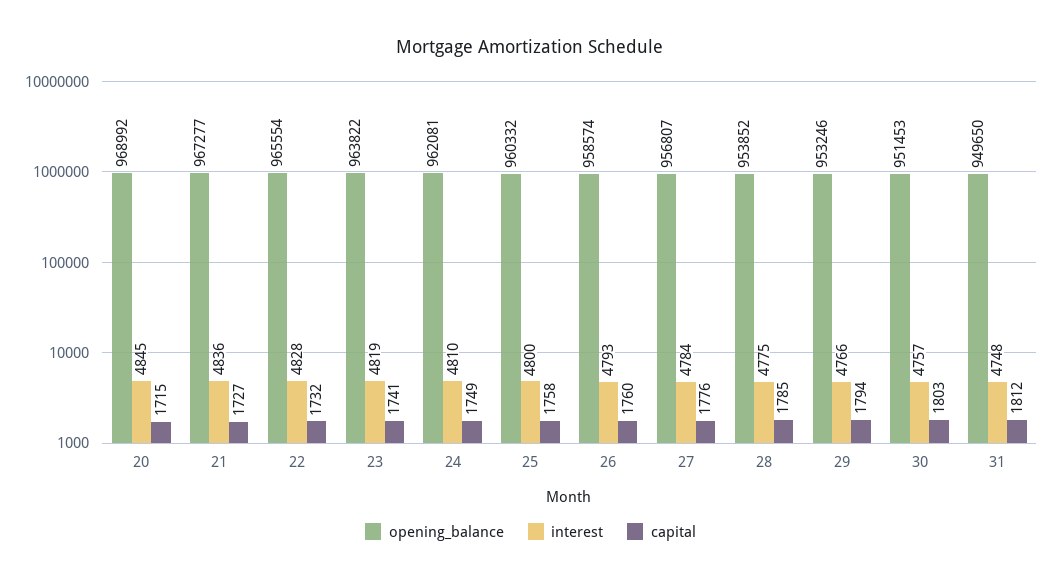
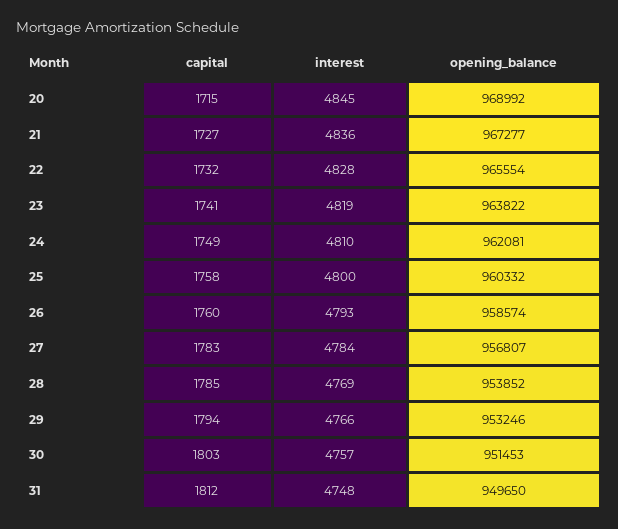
  {
    "opening_balance": {
      "20": 968992,
      "21": 967277,
      "22": 965554,
      "23": 963822,
      "24": 962081,
      "25": 960332,
      "26": 958574,
      "27": 956807,
      "28": 953852,
      "29": 953246,
      "30": 951453,
      "31": 949650
    },
    "interest": {
      "20": 4845,
      "21": 4836,
      "22": 4828,
      "23": 4819,
      "24": 4810,
      "25": 4800,
      "26": 4793,
      "27": 4784,
-     "28": 4775,
+     "28": 4769,
      "29": 4766,
      "30": 4757,
      "31": 4748
    },
    "capital": {
      "20": 1715,
      "21": 1727,
      "22": 1732,
      "23": 1741,
      "24": 1749,
      "25": 1758,
      "26": 1760,
-     "27": 1776,
+     "27": 1783,
      "28": 1785,
      "29": 1794,
      "30": 1803,
      "31": 1812
    }
  }

